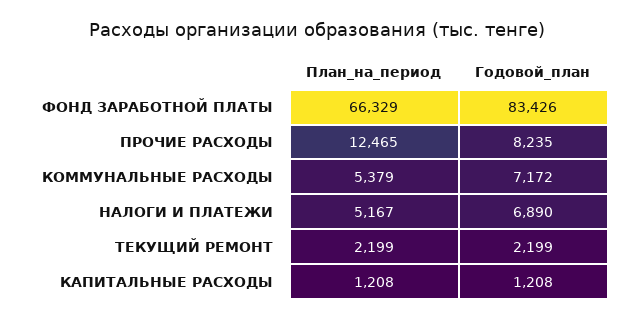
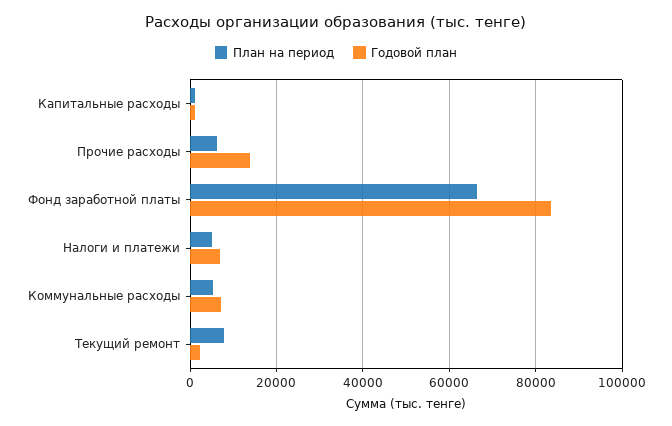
  {
    "План_на_период": {
      "ФОНД ЗАРАБОТНОЙ ПЛАТЫ": 66329,
-     "ПРОЧИЕ РАСХОДЫ": 12465,
+     "ПРОЧИЕ РАСХОДЫ": 6000,
      "КОММУНАЛЬНЫЕ РАСХОДЫ": 5379,
      "НАЛОГИ И ПЛАТЕЖИ": 5167,
-     "ТЕКУЩИЙ РЕМОНТ": 2199,
+     "ТЕКУЩИЙ РЕМОНТ": 8000,
      "КАПИТАЛЬНЫЕ РАСХОДЫ": 1208
    },
    "Годовой_план": {
      "ФОНД ЗАРАБОТНОЙ ПЛАТЫ": 83426,
-     "ПРОЧИЕ РАСХОДЫ": 8235,
+     "ПРОЧИЕ РАСХОДЫ": 14000,
      "КОММУНАЛЬНЫЕ РАСХОДЫ": 7172,
      "НАЛОГИ И ПЛАТЕЖИ": 6890,
      "ТЕКУЩИЙ РЕМОНТ": 2199,
      "КАПИТАЛЬНЫЕ РАСХОДЫ": 1208
    }
  }

